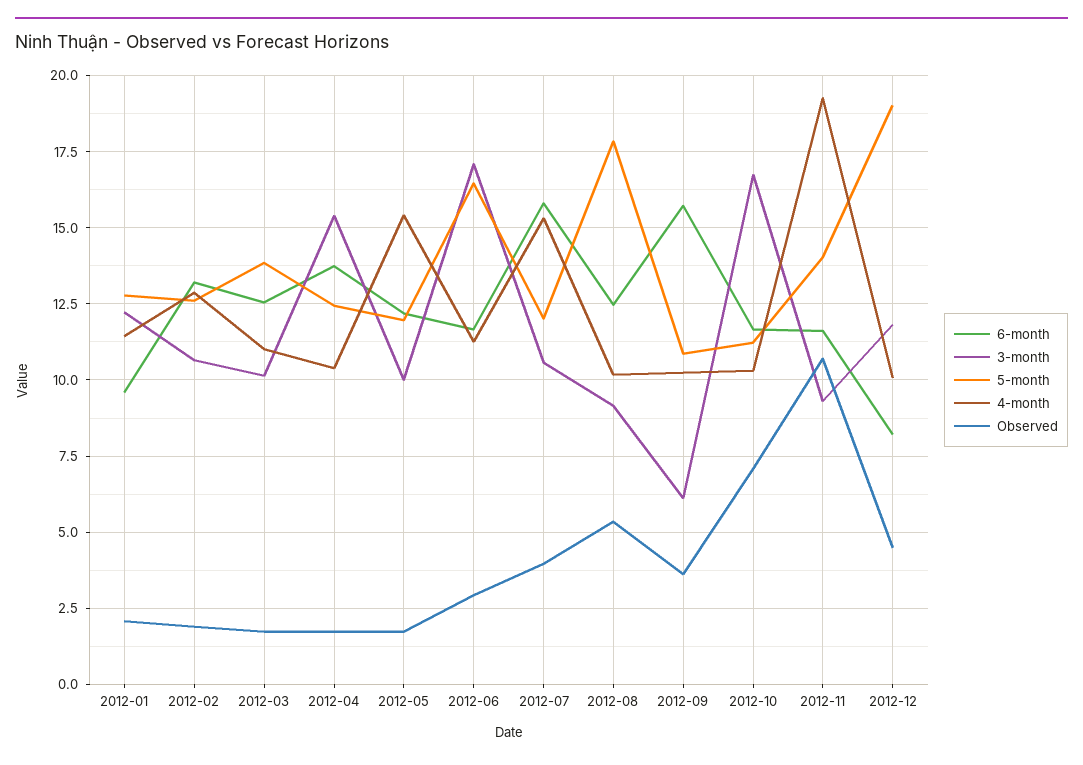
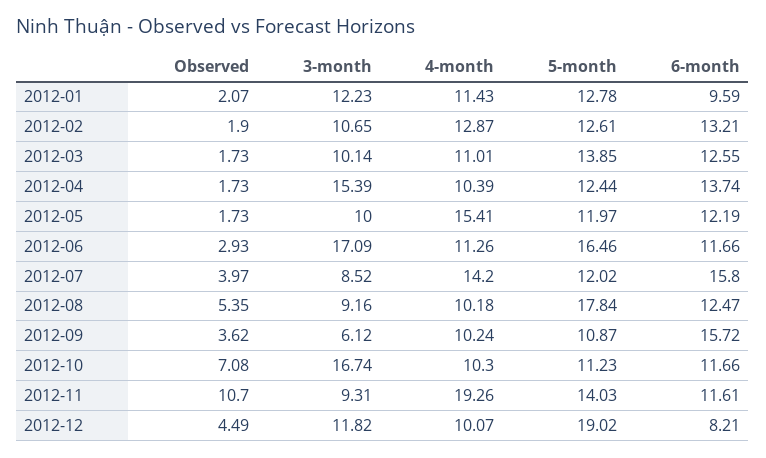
  {
    "6-month": {
      "2012-01": 9.59,
      "2012-02": 13.21,
      "2012-03": 12.55,
      "2012-04": 13.74,
      "2012-05": 12.19,
      "2012-06": 11.66,
      "2012-07": 15.8,
      "2012-08": 12.47,
      "2012-09": 15.72,
      "2012-10": 11.66,
      "2012-11": 11.61,
      "2012-12": 8.21
    },
    "3-month": {
      "2012-01": 12.23,
      "2012-02": 10.65,
      "2012-03": 10.14,
      "2012-04": 15.39,
      "2012-05": 10,
      "2012-06": 17.09,
-     "2012-07": 10.5,
+     "2012-07": 8.52,
      "2012-08": 9.16,
      "2012-09": 6.12,
      "2012-10": 16.74,
      "2012-11": 9.31,
      "2012-12": 11.82
    },
    "5-month": {
      "2012-01": 12.78,
      "2012-02": 12.61,
      "2012-03": 13.85,
      "2012-04": 12.44,
      "2012-05": 11.97,
      "2012-06": 16.46,
      "2012-07": 12.02,
      "2012-08": 17.84,
      "2012-09": 10.87,
      "2012-10": 11.23,
      "2012-11": 14.03,
      "2012-12": 19.02
    },
    "4-month": {
      "2012-01": 11.43,
      "2012-02": 12.87,
      "2012-03": 11.01,
      "2012-04": 10.39,
      "2012-05": 15.41,
      "2012-06": 11.26,
-     "2012-07": 15.25,
+     "2012-07": 14.2,
      "2012-08": 10.18,
      "2012-09": 10.24,
      "2012-10": 10.3,
      "2012-11": 19.26,
      "2012-12": 10.07
    },
    "Observed": {
      "2012-01": 2.07,
      "2012-02": 1.9,
      "2012-03": 1.73,
      "2012-04": 1.73,
      "2012-05": 1.73,
      "2012-06": 2.93,
      "2012-07": 3.97,
      "2012-08": 5.35,
      "2012-09": 3.62,
      "2012-10": 7.08,
      "2012-11": 10.7,
      "2012-12": 4.49
    }
  }

